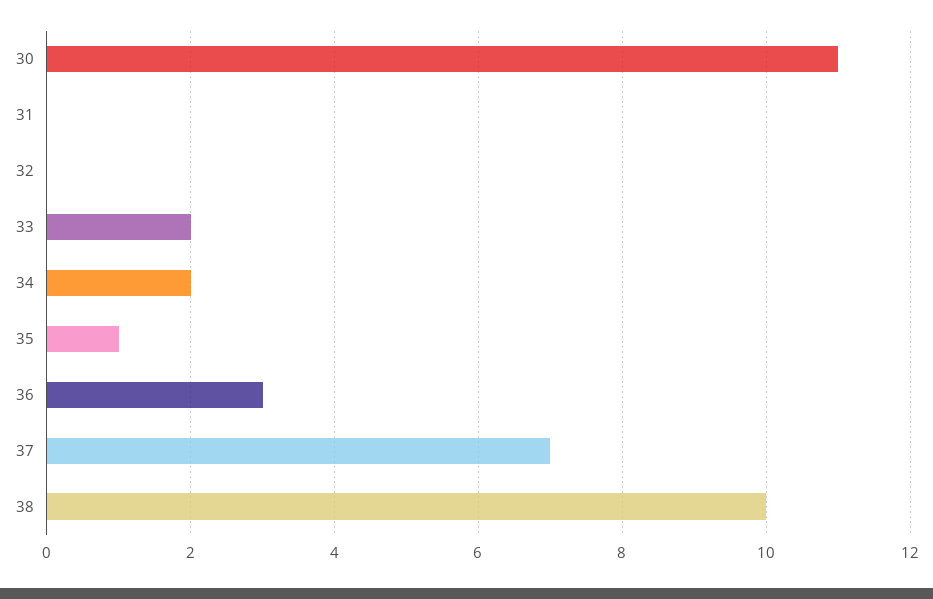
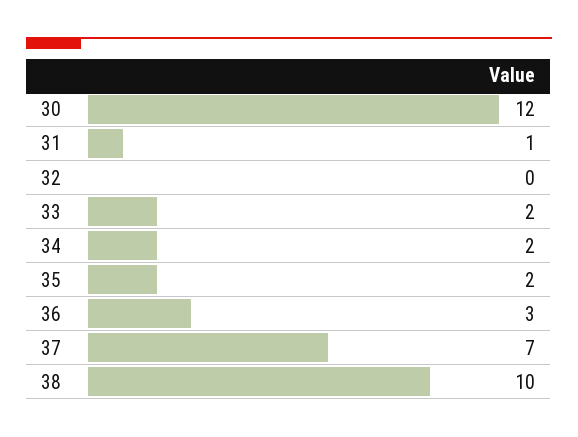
  {
-   "30": 11,
+   "30": 12,
-   "31": 0,
+   "31": 1,
    "32": 0,
    "33": 2,
    "34": 2,
-   "35": 1,
+   "35": 2,
    "36": 3,
    "37": 7,
    "38": 10
  }

